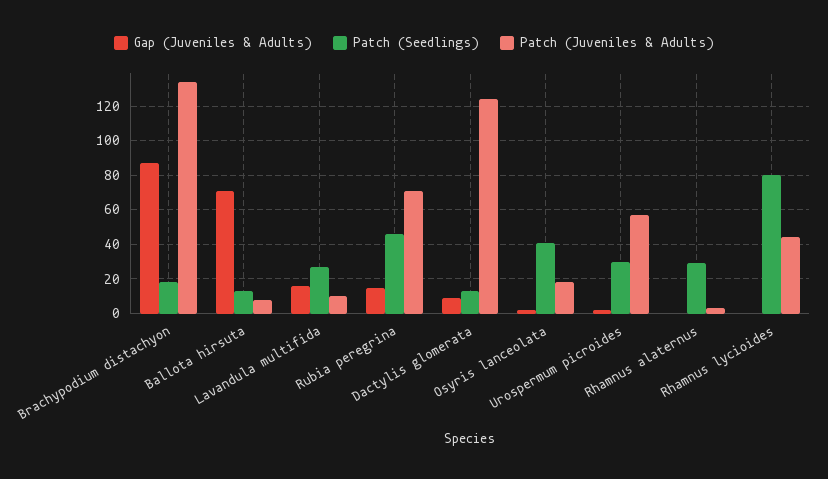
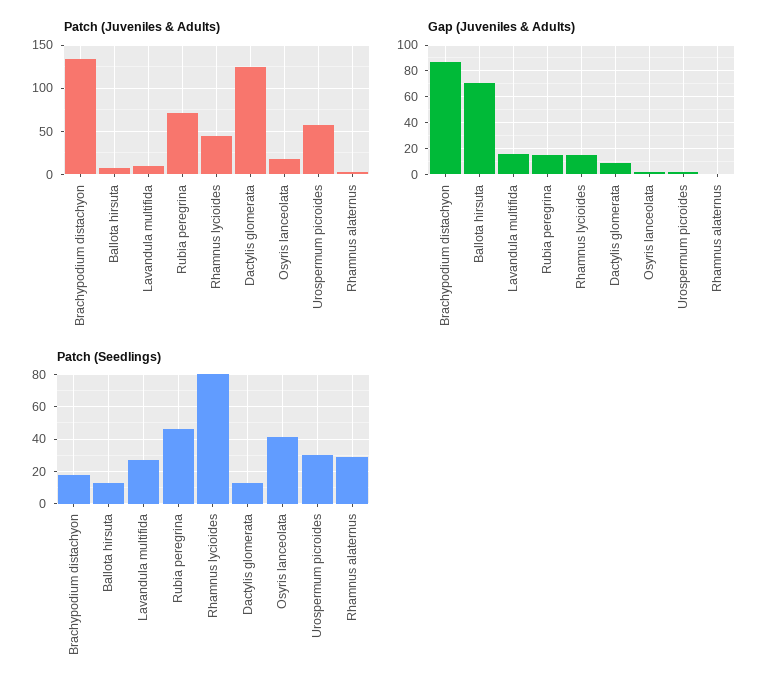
  {
    "Gap (Juveniles & Adults)": {
      "Brachypodium distachyon": 85,
      "Ballota hirsuta": 70,
      "Lavandula multifida": 15,
      "Rubia peregrina": 15,
      "Dactylis glomerata": 10,
      "Osyris lanceolata": 0,
      "Urospermum picroides": 0,
      "Rhamnus alaternus": 0,
-     "Rhamnus lycioides": 0
+     "Rhamnus lycioides": 15
    },
    "Patch (Seedlings)": {
      "Brachypodium distachyon": 20,
      "Ballota hirsuta": 15,
      "Lavandula multifida": 25,
      "Rubia peregrina": 45,
      "Dactylis glomerata": 15,
      "Osyris lanceolata": 40,
      "Urospermum picroides": 30,
      "Rhamnus alaternus": 30,
      "Rhamnus lycioides": 80
    },
    "Patch (Juveniles & Adults)": {
      "Brachypodium distachyon": 135,
      "Ballota hirsuta": 10,
      "Lavandula multifida": 10,
      "Rubia peregrina": 70,
      "Dactylis glomerata": 125,
      "Osyris lanceolata": 20,
      "Urospermum picroides": 55,
      "Rhamnus alaternus": 5,
      "Rhamnus lycioides": 45
    }
  }

